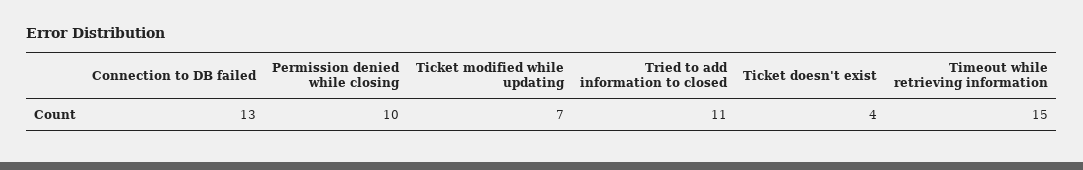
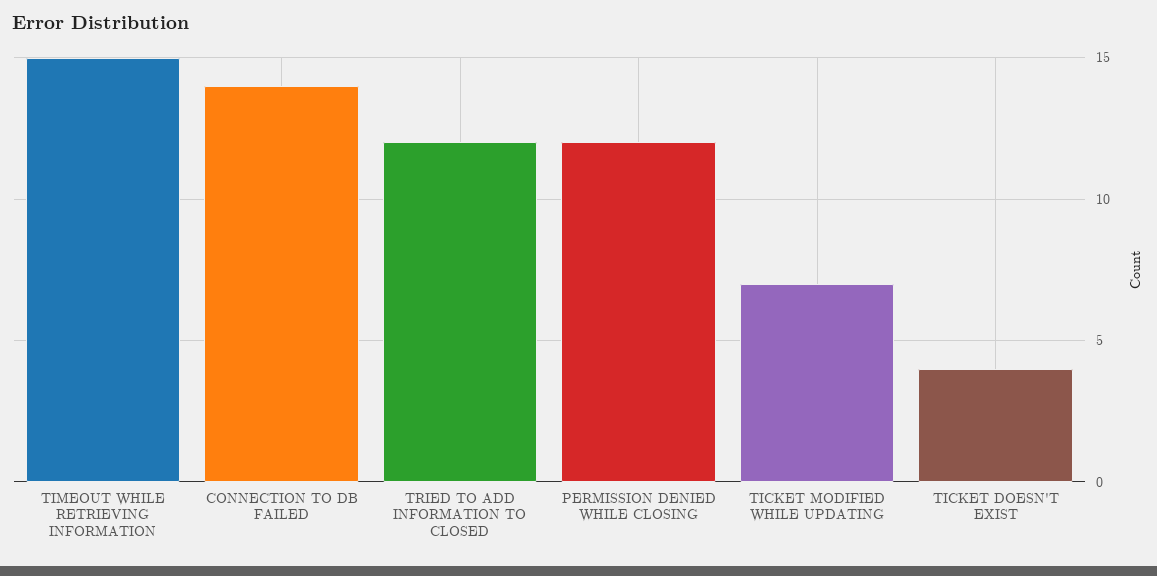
  {
-   "Connection to DB failed": 13,
+   "Connection to DB failed": 14,
-   "Permission denied while closing": 10,
+   "Permission denied while closing": 12,
    "Ticket modified while updating": 7,
-   "Tried to add information to closed": 11,
+   "Tried to add information to closed": 12,
    "Ticket doesn't exist": 4,
    "Timeout while retrieving information": 15
  }

